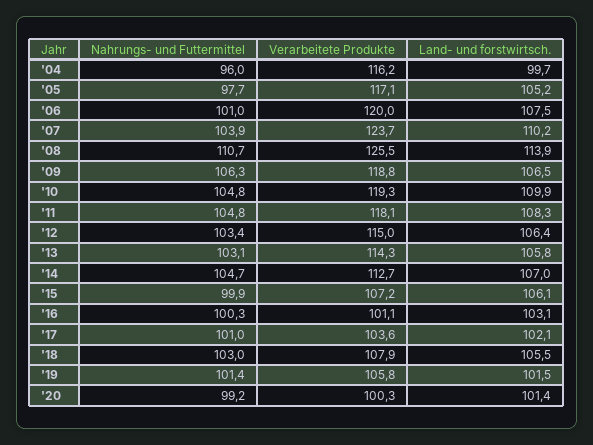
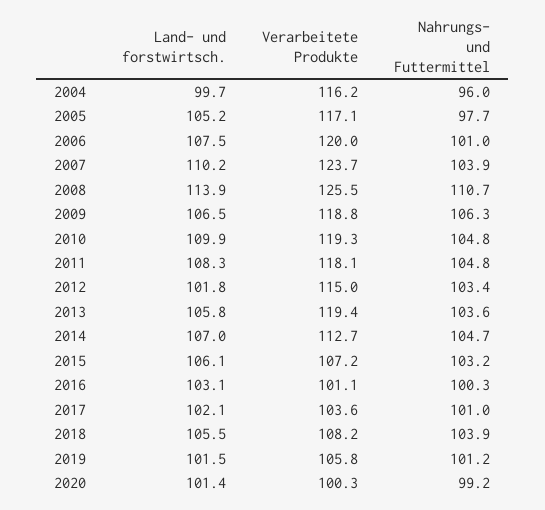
  {
    "Nahrungs- und Futtermittel": {
      "'04": 96,
      "'05": 97.7,
      "'06": 101,
      "'07": 103.9,
      "'08": 110.7,
      "'09": 106.3,
      "'10": 104.8,
      "'11": 104.8,
      "'12": 103.4,
-     "'13": 103.1,
+     "'13": 103.6,
      "'14": 104.7,
-     "'15": 99.9,
+     "'15": 103.2,
      "'16": 100.3,
      "'17": 101,
-     "'18": 103,
+     "'18": 103.9,
-     "'19": 101.4,
+     "'19": 101.2,
      "'20": 99.2
    },
    "Verarbeitete Produkte": {
      "'04": 116.2,
      "'05": 117.1,
      "'06": 120,
      "'07": 123.7,
      "'08": 125.5,
      "'09": 118.8,
      "'10": 119.3,
      "'11": 118.1,
      "'12": 115,
-     "'13": 114.3,
+     "'13": 119.4,
      "'14": 112.7,
      "'15": 107.2,
      "'16": 101.1,
      "'17": 103.6,
-     "'18": 107.9,
+     "'18": 108.2,
      "'19": 105.8,
      "'20": 100.3
    },
    "Land- und forstwirtsch.": {
      "'04": 99.7,
      "'05": 105.2,
      "'06": 107.5,
      "'07": 110.2,
      "'08": 113.9,
      "'09": 106.5,
      "'10": 109.9,
      "'11": 108.3,
-     "'12": 106.4,
+     "'12": 101.8,
      "'13": 105.8,
      "'14": 107,
      "'15": 106.1,
      "'16": 103.1,
      "'17": 102.1,
      "'18": 105.5,
      "'19": 101.5,
      "'20": 101.4
    }
  }

